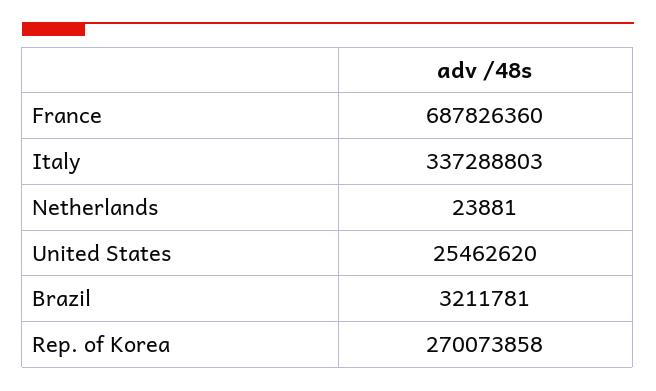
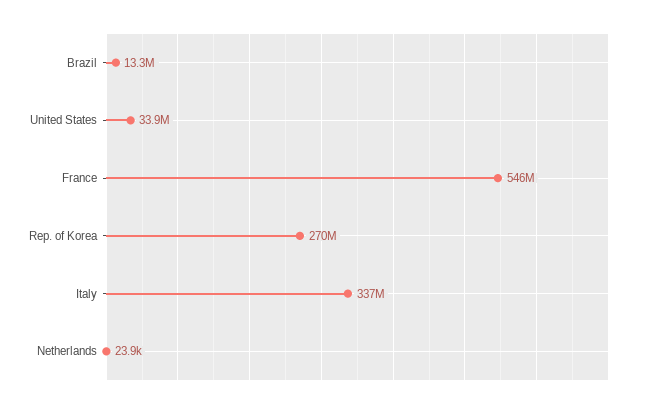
  {
-   "France": 687826360,
+   "France": 546000000,
    "Italy": 337288803,
    "Netherlands": 23881,
-   "United States": 25462620,
+   "United States": 33900000,
-   "Brazil": 3211781,
+   "Brazil": 13300000,
    "Rep. of Korea": 270073858
  }

